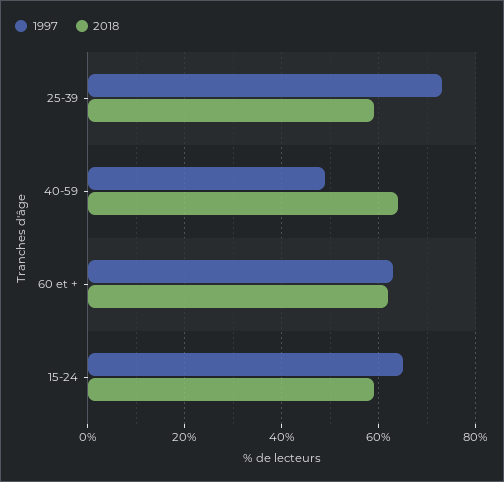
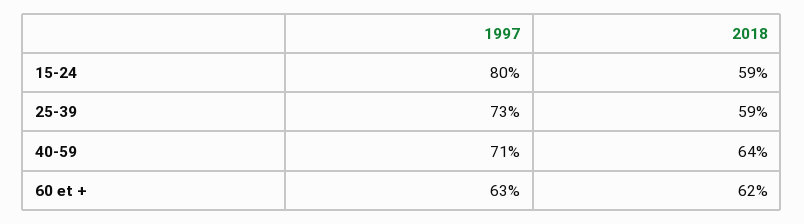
  {
    "1997": {
      "25-39": 73,
-     "40-59": 50,
+     "40-59": 71,
      "60 et +": 63,
-     "15-24": 65
+     "15-24": 80
    },
    "2018": {
      "25-39": 59,
      "40-59": 64,
      "60 et +": 62,
      "15-24": 59
    }
  }

